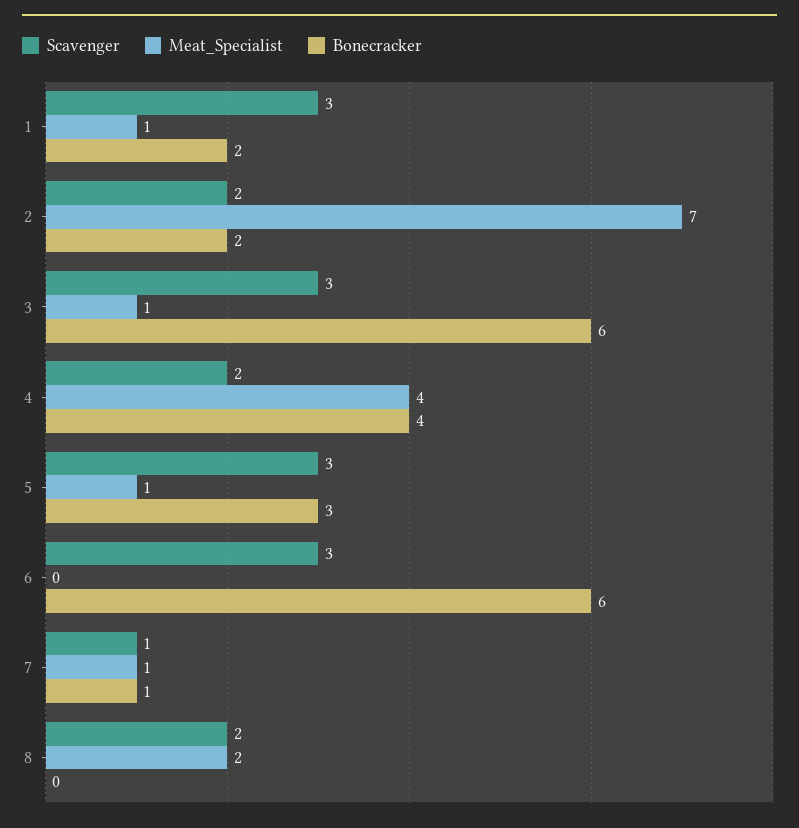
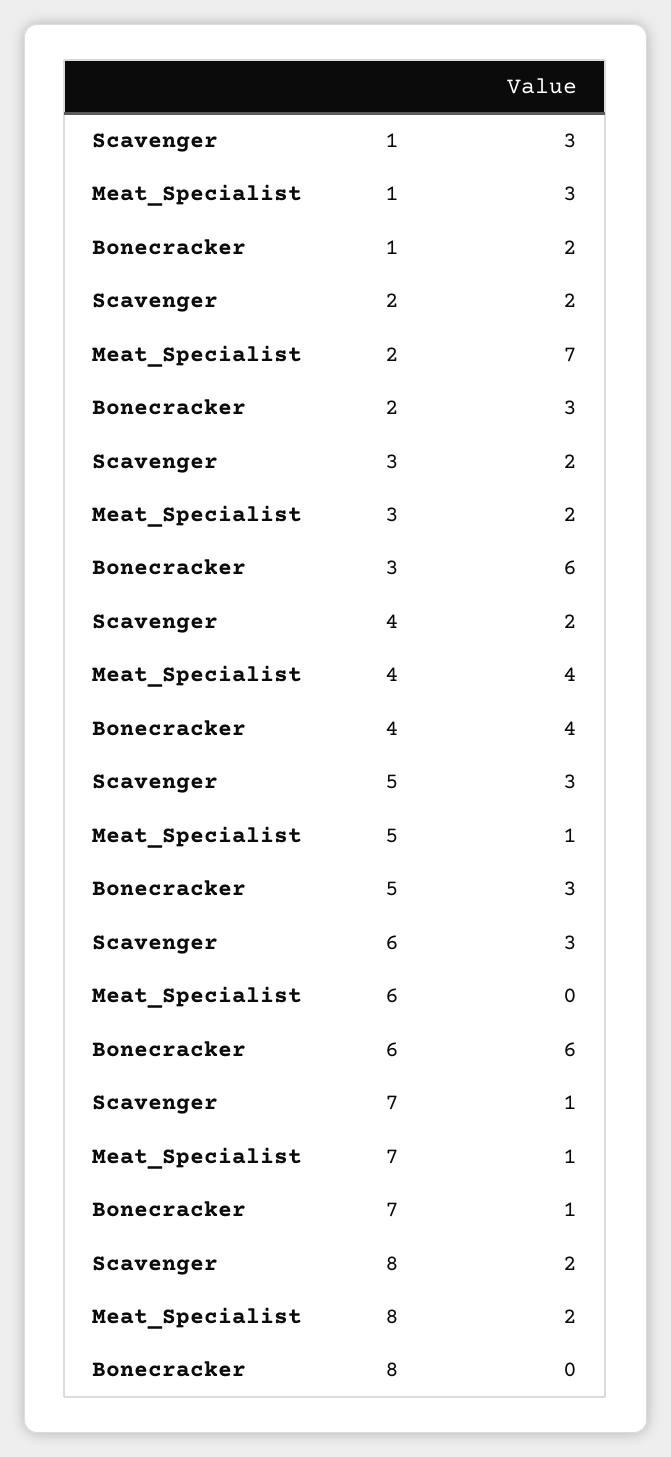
  {
    "Scavenger": {
      "1": 3,
      "2": 2,
-     "3": 3,
+     "3": 2,
      "4": 2,
      "5": 3,
      "6": 3,
      "7": 1,
      "8": 2
    },
    "Meat_Specialist": {
-     "1": 1,
+     "1": 3,
      "2": 7,
-     "3": 1,
+     "3": 2,
      "4": 4,
      "5": 1,
      "6": 0,
      "7": 1,
      "8": 2
    },
    "Bonecracker": {
      "1": 2,
-     "2": 2,
+     "2": 3,
      "3": 6,
      "4": 4,
      "5": 3,
      "6": 6,
      "7": 1,
      "8": 0
    }
  }

